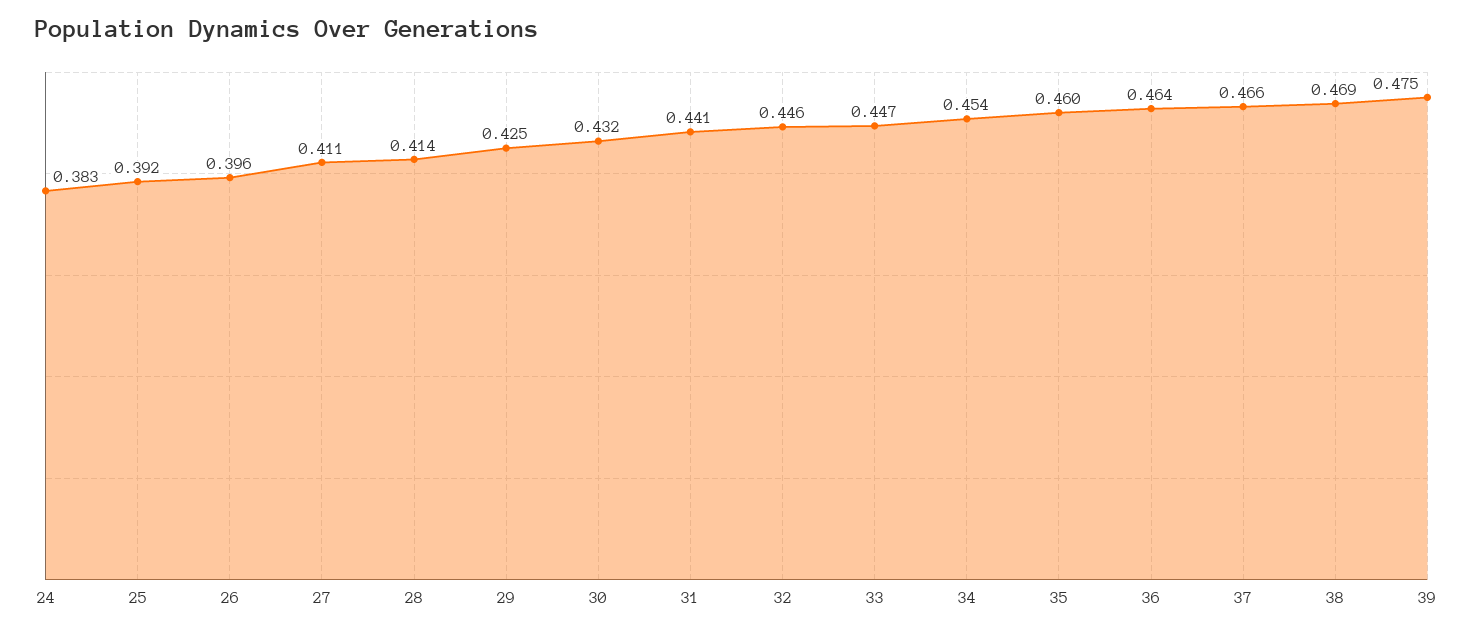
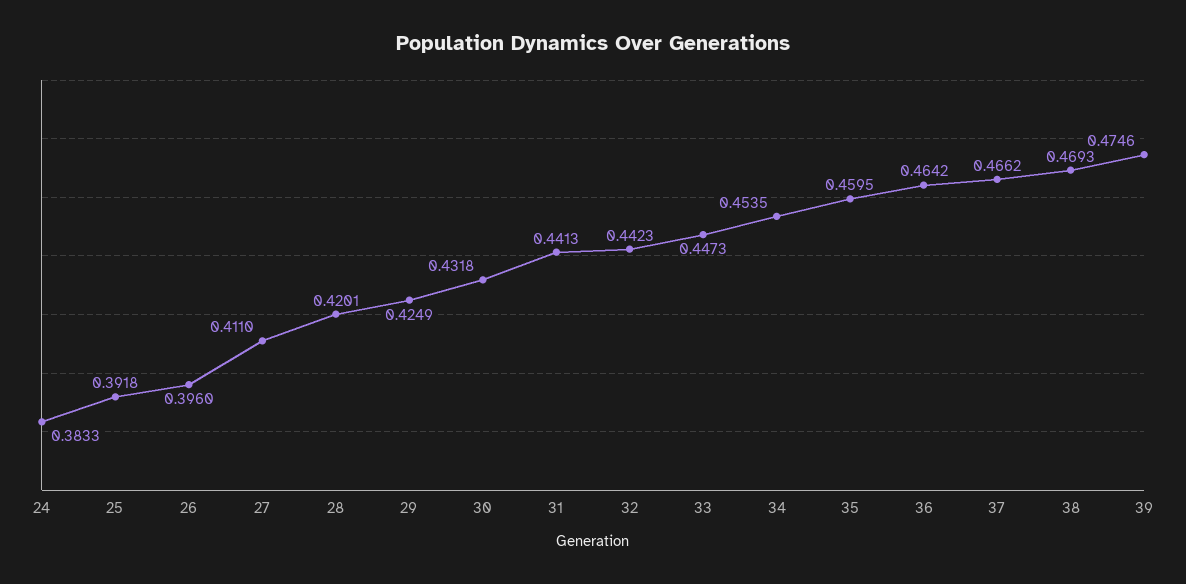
  {
    "24": 0.3833,
    "25": 0.3918,
    "26": 0.396,
    "27": 0.411,
-   "28": 0.414,
+   "28": 0.4201,
    "29": 0.4249,
    "30": 0.4318,
    "31": 0.4413,
-   "32": 0.446,
+   "32": 0.4423,
    "33": 0.4473,
    "34": 0.4535,
    "35": 0.4595,
    "36": 0.4642,
    "37": 0.4662,
    "38": 0.4693,
    "39": 0.4746
  }

